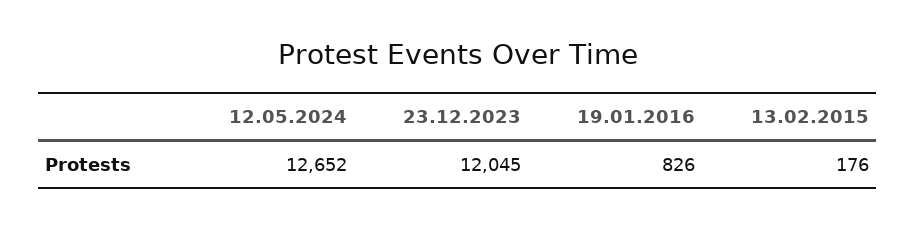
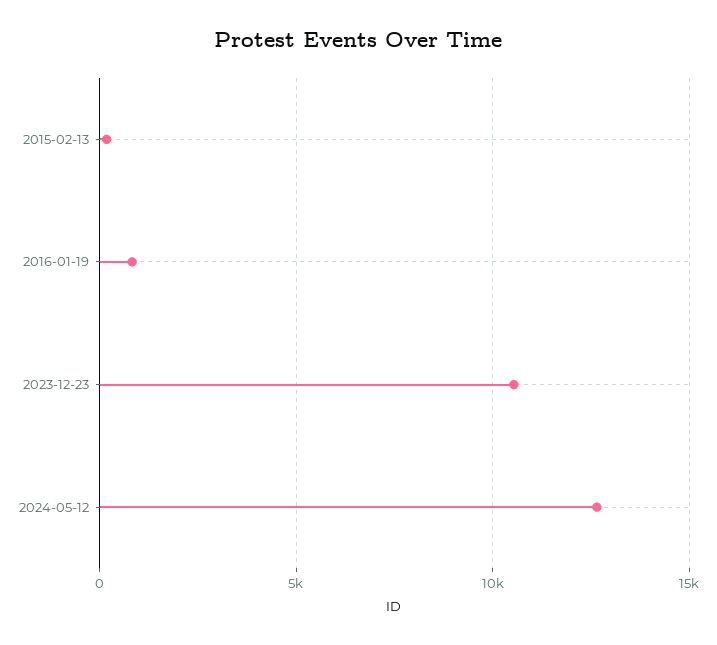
  {
    "12.05.2024": 12652,
-   "23.12.2023": 12045,
+   "23.12.2023": 10500,
    "19.01.2016": 826,
    "13.02.2015": 176
  }

